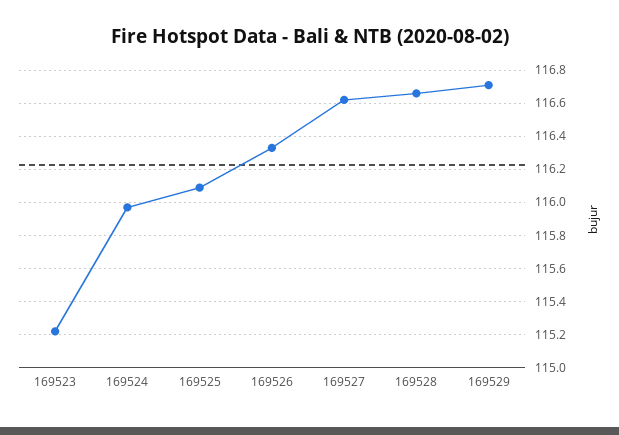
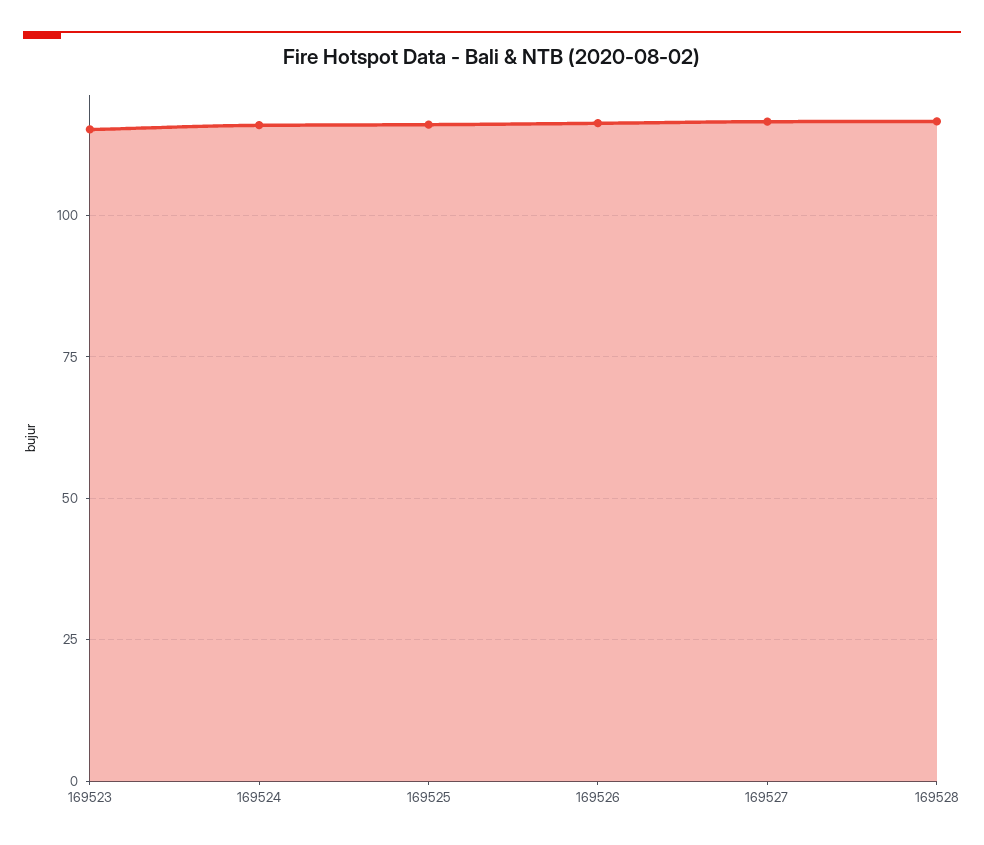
  {
    "169523": 115.2,
    "169524": 115.95,
    "169525": 116.1,
    "169526": 116.35,
    "169527": 116.6,
-   "169528": 116.65,
+   "169528": 116.65
-   "169529": 116.7
  }

